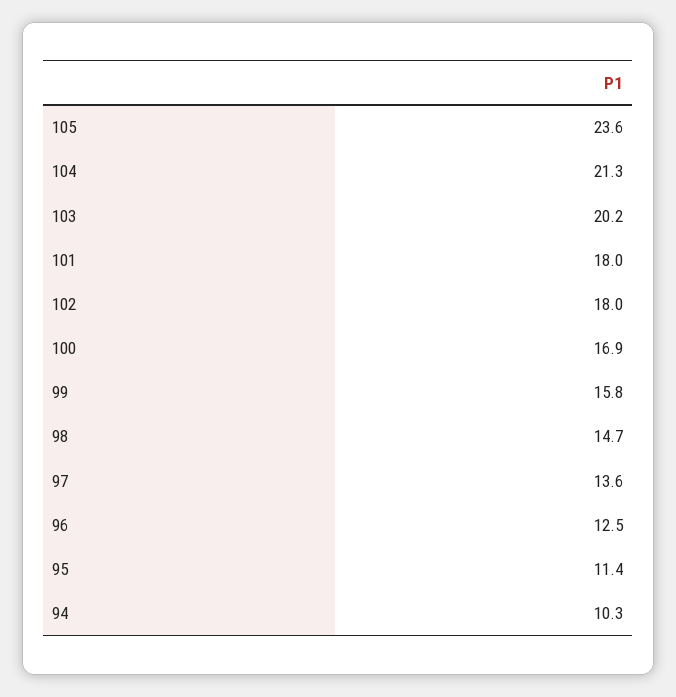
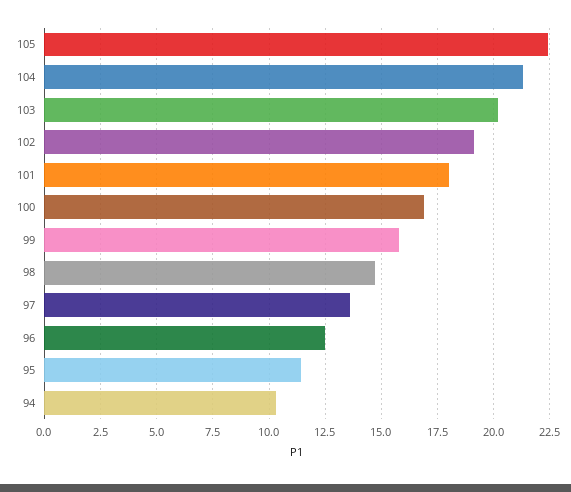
  {
-   "105": 23.6,
+   "105": 22.5,
    "104": 21.3,
    "103": 20.2,
    "101": 18,
-   "102": 18,
+   "102": 19,
    "100": 16.9,
    "99": 15.8,
    "98": 14.7,
    "97": 13.6,
    "96": 12.5,
    "95": 11.4,
    "94": 10.3
  }

